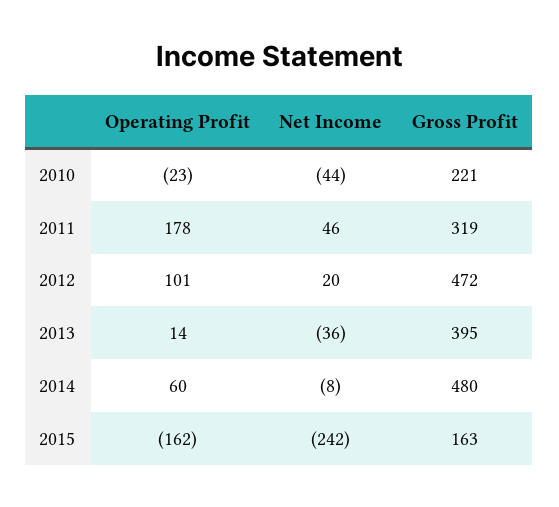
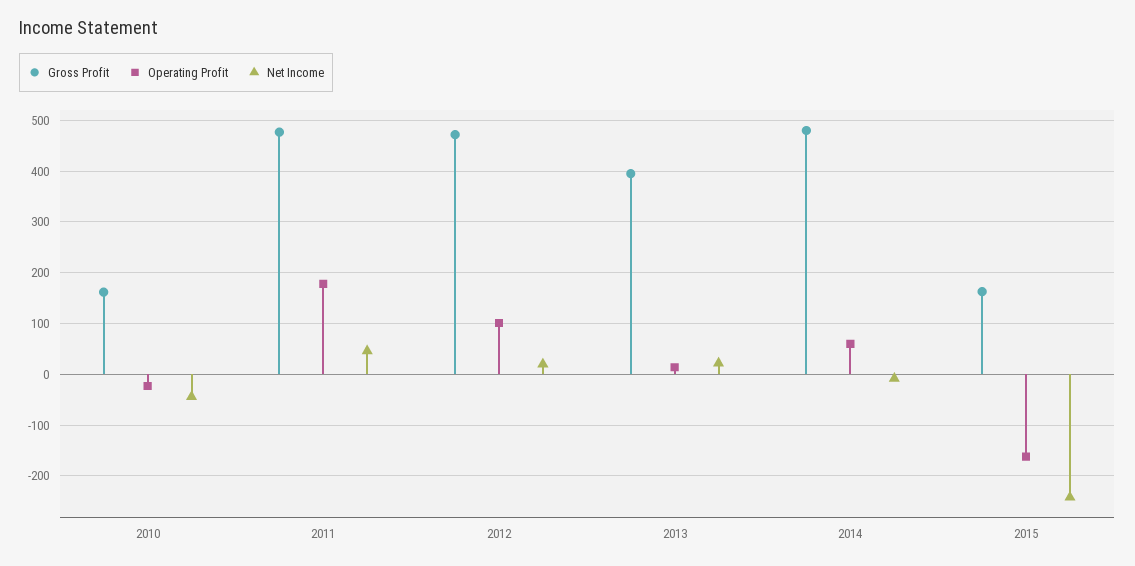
  {
    "Operating Profit": {
      "2010": -23,
      "2011": 178,
      "2012": 101,
      "2013": 14,
      "2014": 60,
      "2015": -162
    },
    "Net Income": {
      "2010": -44,
      "2011": 46,
      "2012": 20,
-     "2013": -36,
+     "2013": 20,
      "2014": -8,
      "2015": -242
    },
    "Gross Profit": {
-     "2010": 221,
+     "2010": 160,
-     "2011": 319,
+     "2011": 480,
      "2012": 472,
      "2013": 395,
      "2014": 480,
      "2015": 163
    }
  }

